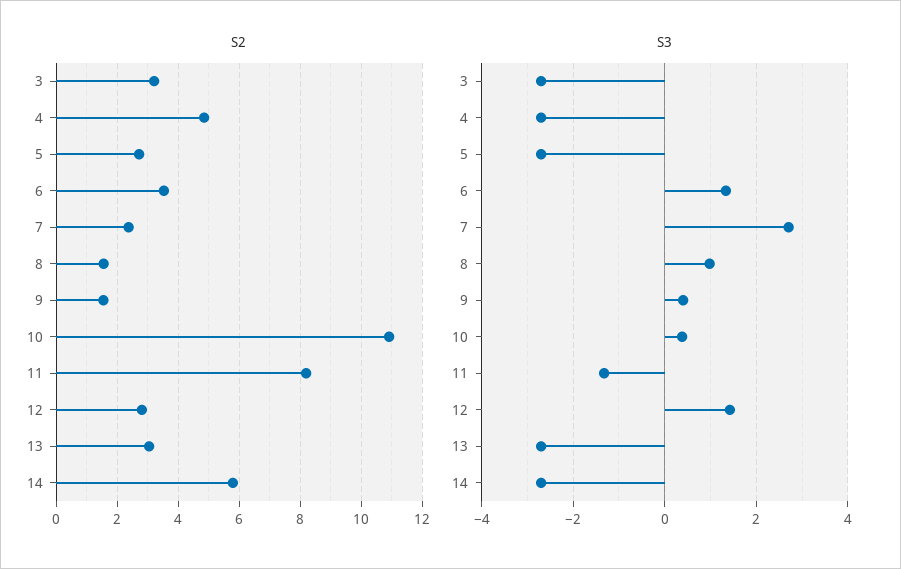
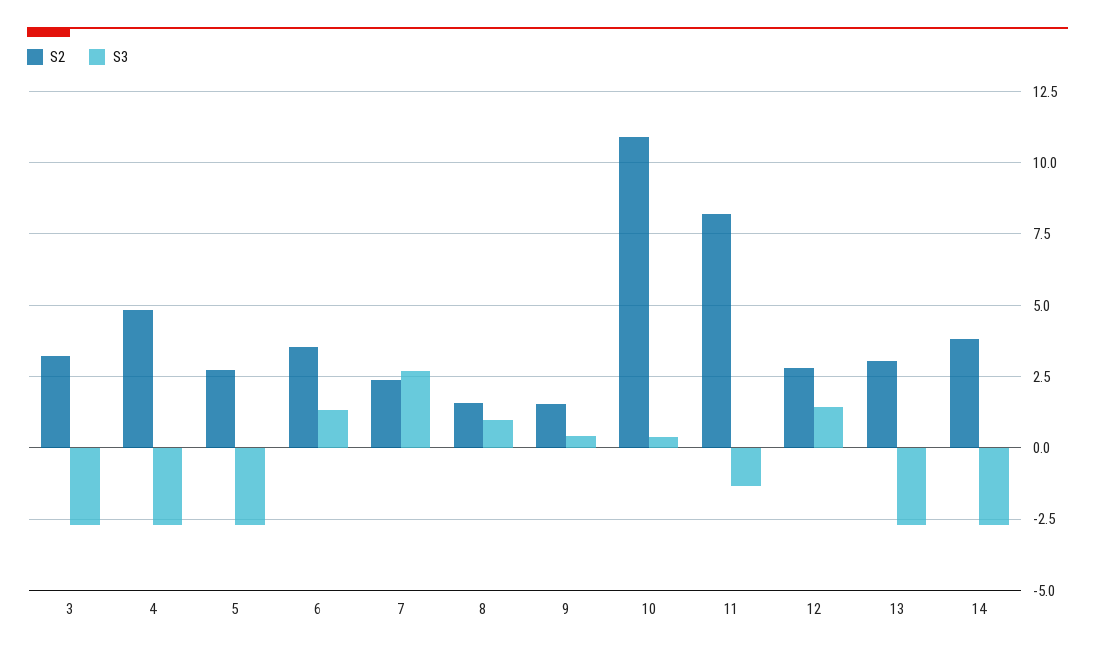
  {
    "S2": {
      "3": 3.2,
      "4": 4.8,
      "5": 2.8,
      "6": 3.6,
      "7": 2.4,
      "8": 1.6,
      "9": 1.6,
      "10": 11,
      "11": 8.2,
      "12": 2.8,
      "13": 3,
-     "14": 5.8
+     "14": 3.75
    },
    "S3": {
      "3": -2.6,
      "4": -2.6,
      "5": -2.6,
      "6": 1.4,
      "7": 2.8,
      "8": 1,
      "9": 0.4,
      "10": 0.4,
      "11": -1.4,
      "12": 1.4,
      "13": -2.6,
      "14": -2.6
    }
  }

